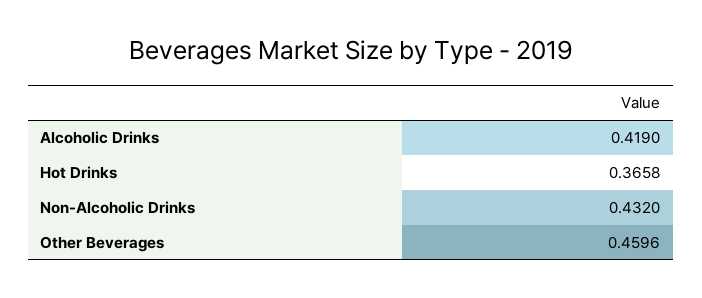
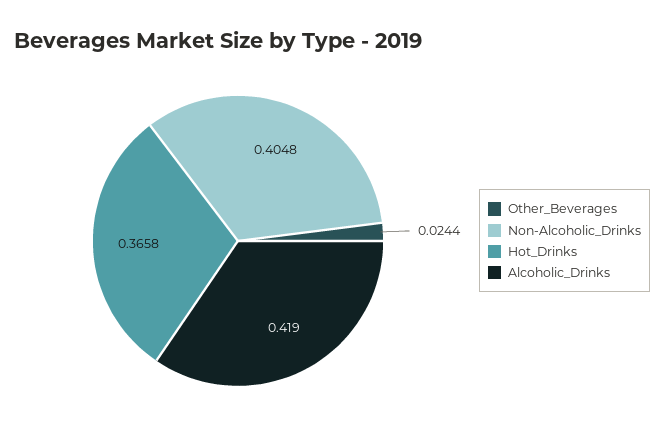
  {
    "Alcoholic Drinks": 0.419,
    "Hot Drinks": 0.3658,
-   "Non-Alcoholic Drinks": 0.432,
+   "Non-Alcoholic Drinks": 0.4048,
-   "Other Beverages": 0.4596
+   "Other Beverages": 0.0244
  }

